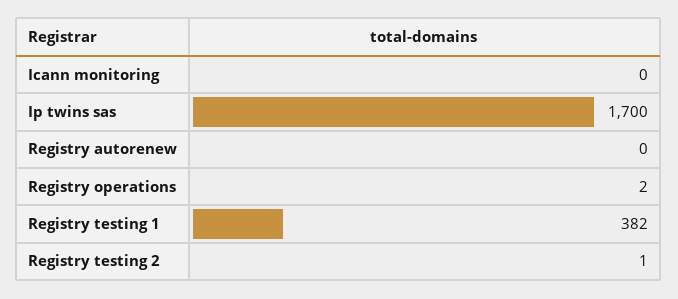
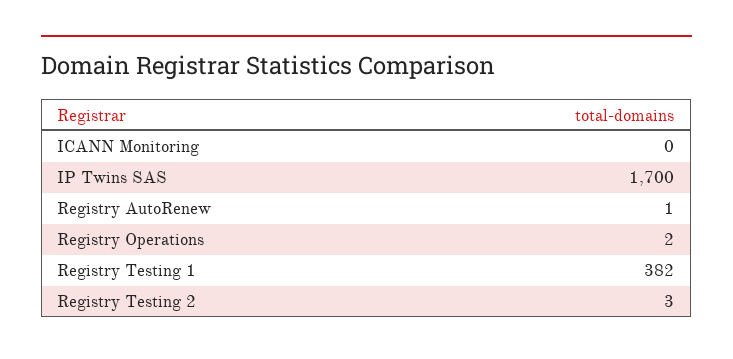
  {
    "Icann monitoring": 0,
    "Ip twins sas": 1700,
-   "Registry autorenew": 0,
+   "Registry autorenew": 1,
    "Registry operations": 2,
    "Registry testing 1": 382,
-   "Registry testing 2": 1
+   "Registry testing 2": 3
  }

